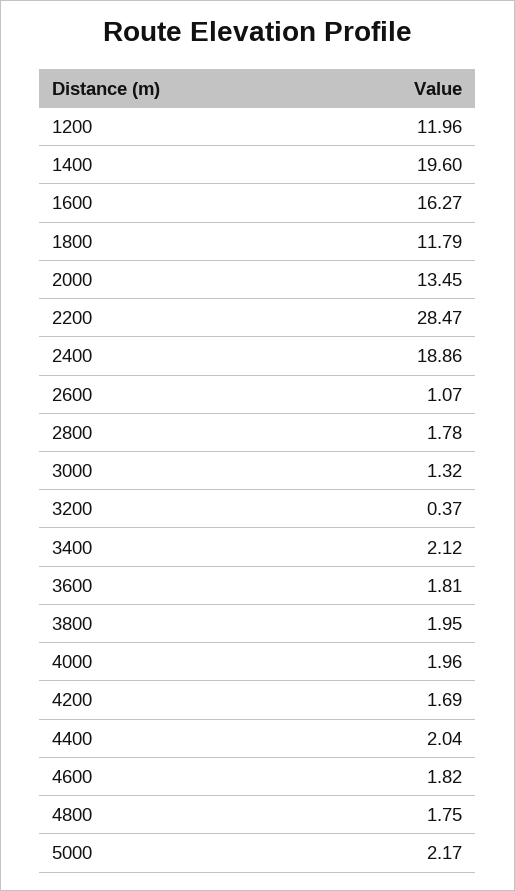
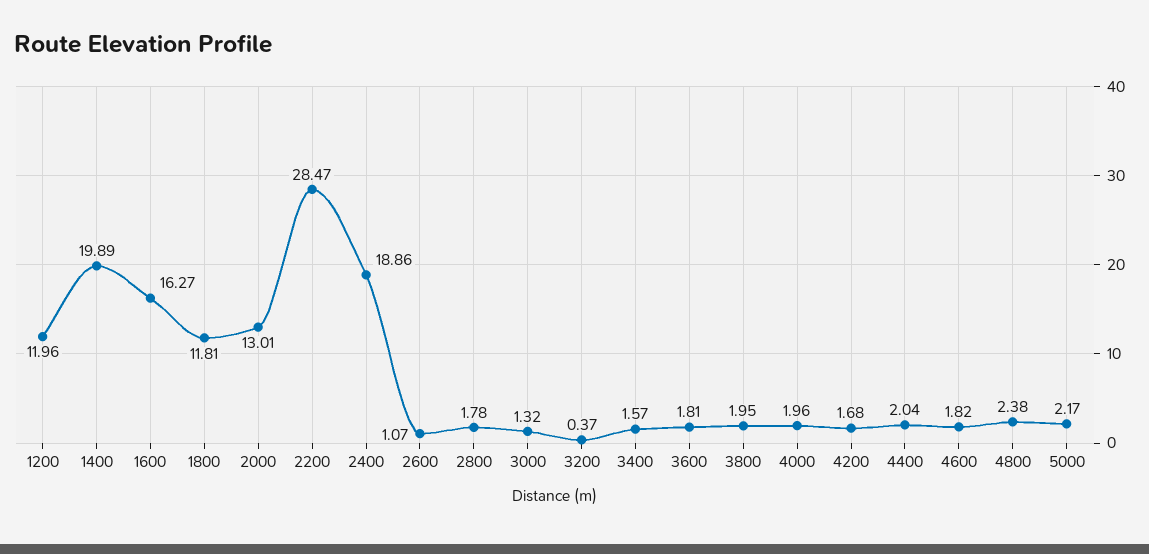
  {
    "1200": 11.96,
-   "1400": 19.6,
+   "1400": 19.89,
    "1600": 16.27,
-   "1800": 11.79,
+   "1800": 11.81,
-   "2000": 13.45,
+   "2000": 13.01,
    "2200": 28.47,
    "2400": 18.86,
    "2600": 1.07,
    "2800": 1.78,
    "3000": 1.32,
    "3200": 0.37,
-   "3400": 2.12,
+   "3400": 1.57,
    "3600": 1.81,
    "3800": 1.95,
    "4000": 1.96,
-   "4200": 1.69,
+   "4200": 1.68,
    "4400": 2.04,
    "4600": 1.82,
-   "4800": 1.75,
+   "4800": 2.38,
    "5000": 2.17
  }

